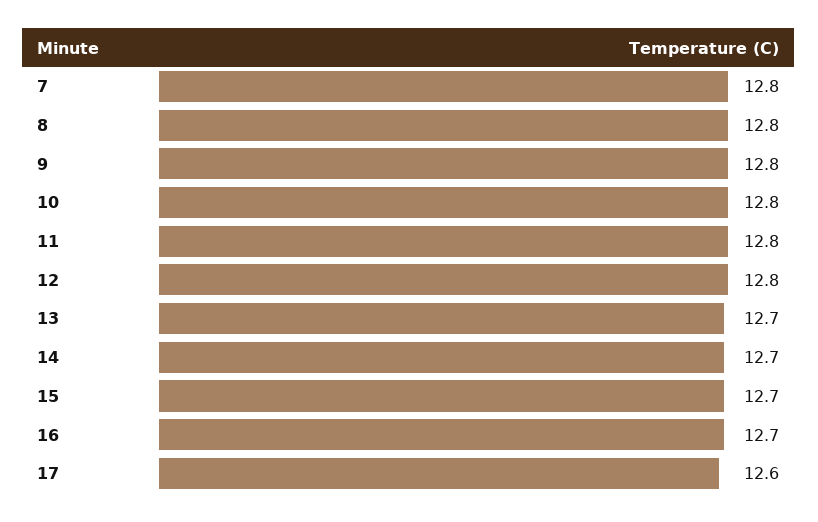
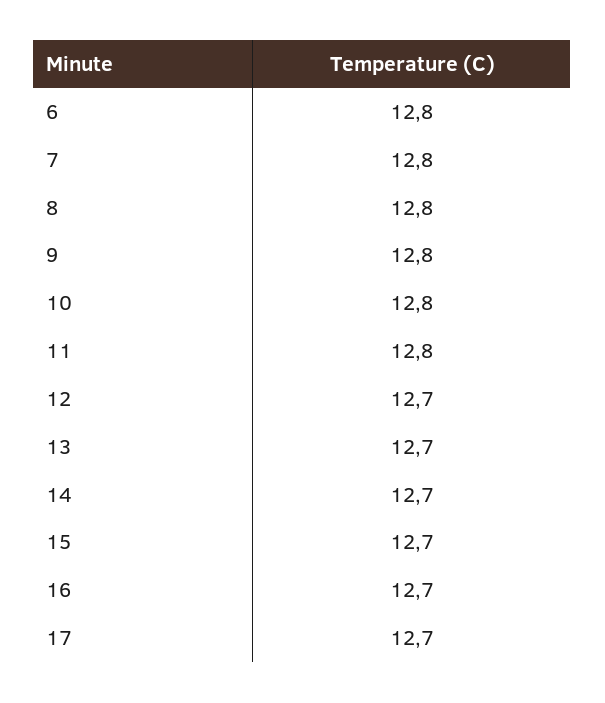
  {
    "7": 12.8,
    "8": 12.8,
    "9": 12.8,
    "10": 12.8,
    "11": 12.8,
-   "12": 12.8,
+   "12": 12.7,
    "13": 12.7,
    "14": 12.7,
    "15": 12.7,
    "16": 12.7,
-   "17": 12.6
+   "17": 12.7,
+   "6": 12.8
  }

